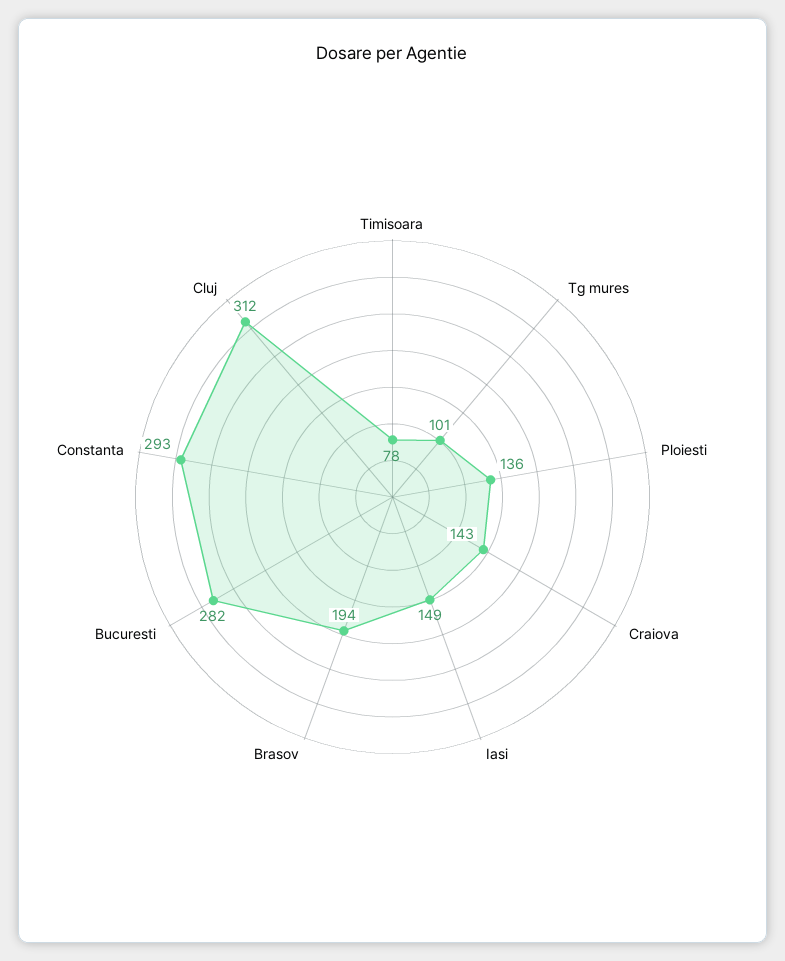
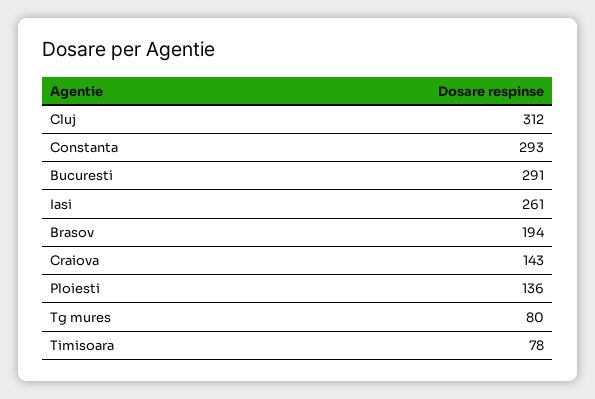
  {
    "Timisoara": 78,
-   "Tg mures": 101,
+   "Tg mures": 80,
    "Ploiesti": 136,
    "Craiova": 143,
-   "Iasi": 149,
+   "Iasi": 261,
    "Brasov": 194,
-   "Bucuresti": 282,
+   "Bucuresti": 291,
    "Constanta": 293,
    "Cluj": 312
  }

